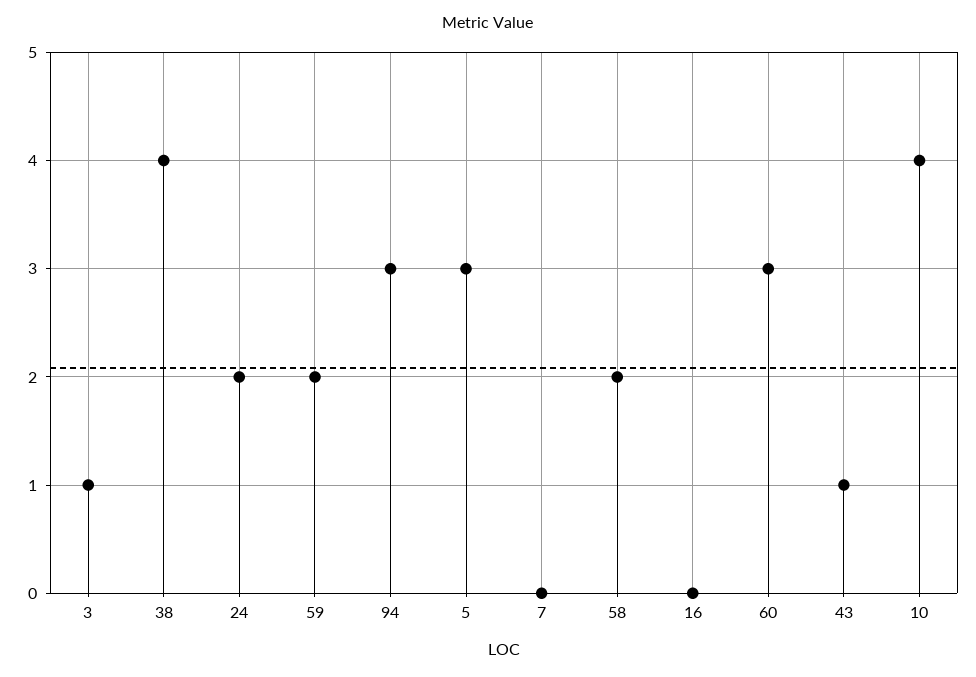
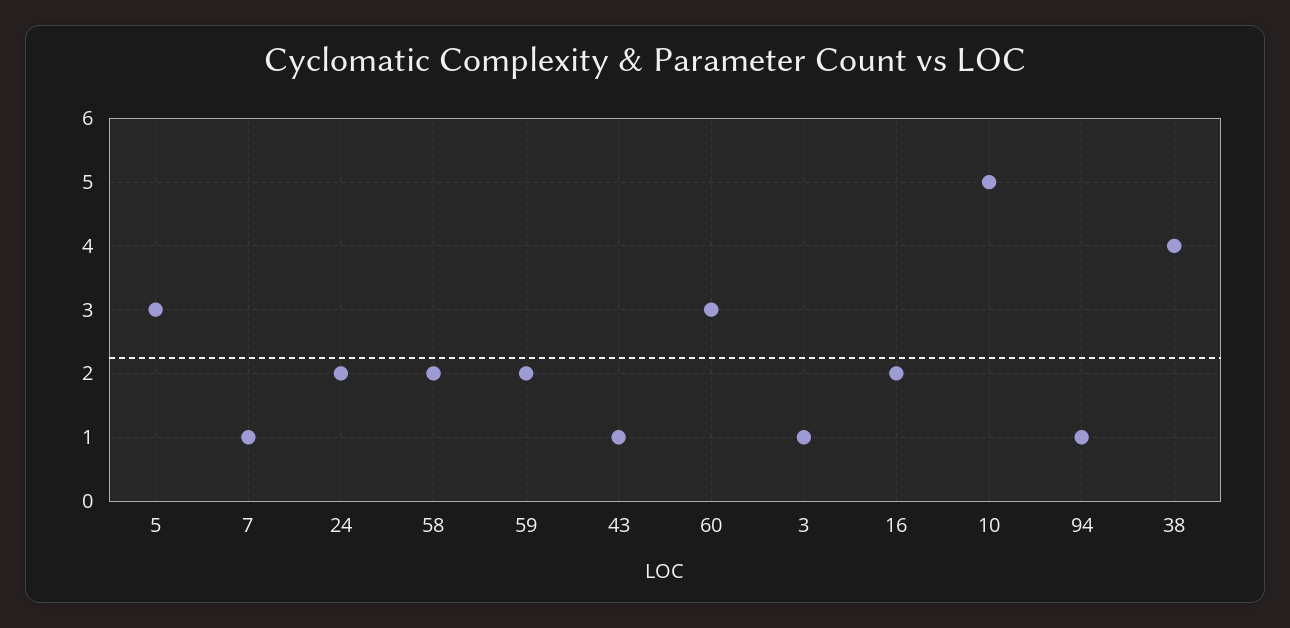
  {
    "3": 1,
    "38": 4,
    "24": 2,
    "59": 2,
-   "94": 3,
+   "94": 1,
    "5": 3,
-   "7": 0,
+   "7": 1,
    "58": 2,
-   "16": 0,
+   "16": 2,
    "60": 3,
    "43": 1,
-   "10": 4
+   "10": 5
  }

